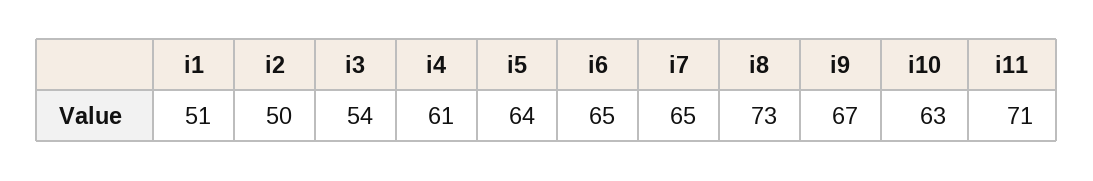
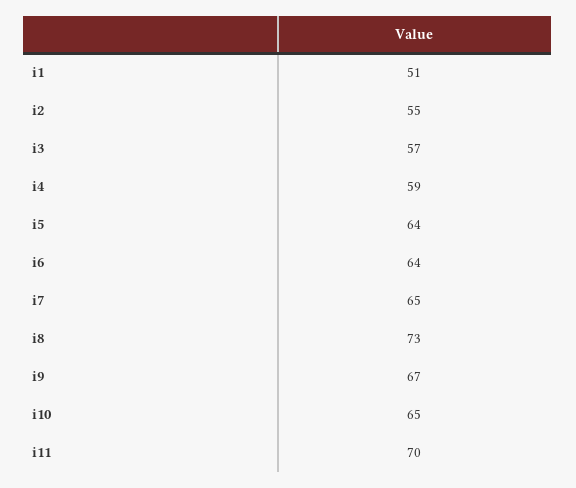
  {
    "i1": 51,
-   "i2": 50,
+   "i2": 55,
-   "i3": 54,
+   "i3": 57,
-   "i4": 61,
+   "i4": 59,
    "i5": 64,
-   "i6": 65,
+   "i6": 64,
    "i7": 65,
    "i8": 73,
    "i9": 67,
-   "i10": 63,
+   "i10": 65,
-   "i11": 71
+   "i11": 70
  }

